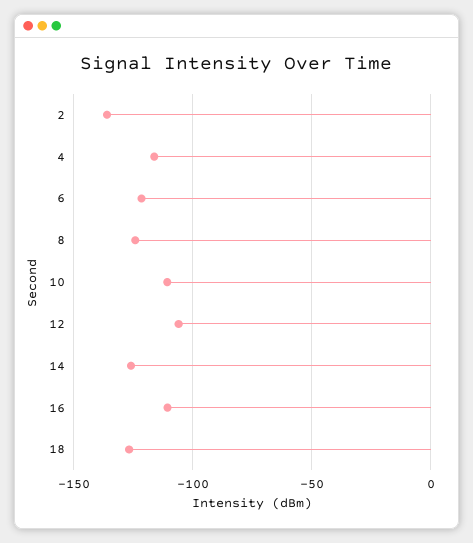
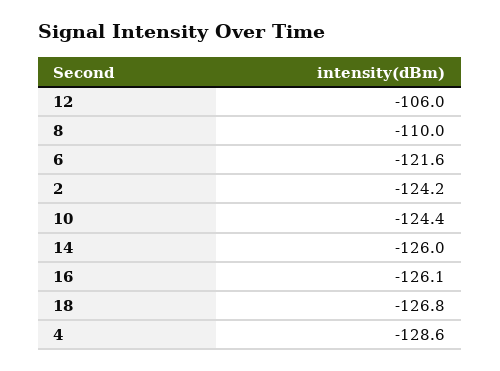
  {
-   "2": -135,
+   "2": -124.2,
-   "4": -115,
+   "4": -128.6,
    "6": -121.6,
-   "8": -125,
+   "8": -110,
-   "10": -110,
+   "10": -124.4,
    "12": -106,
    "14": -126,
-   "16": -110,
+   "16": -126.1,
    "18": -126.8
  }

